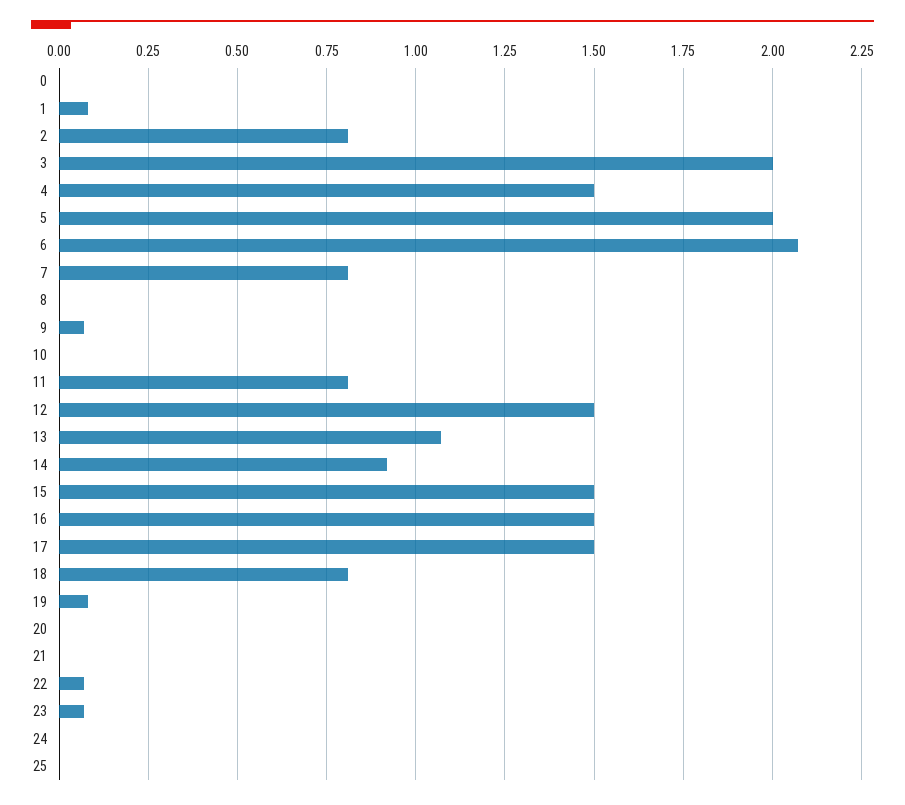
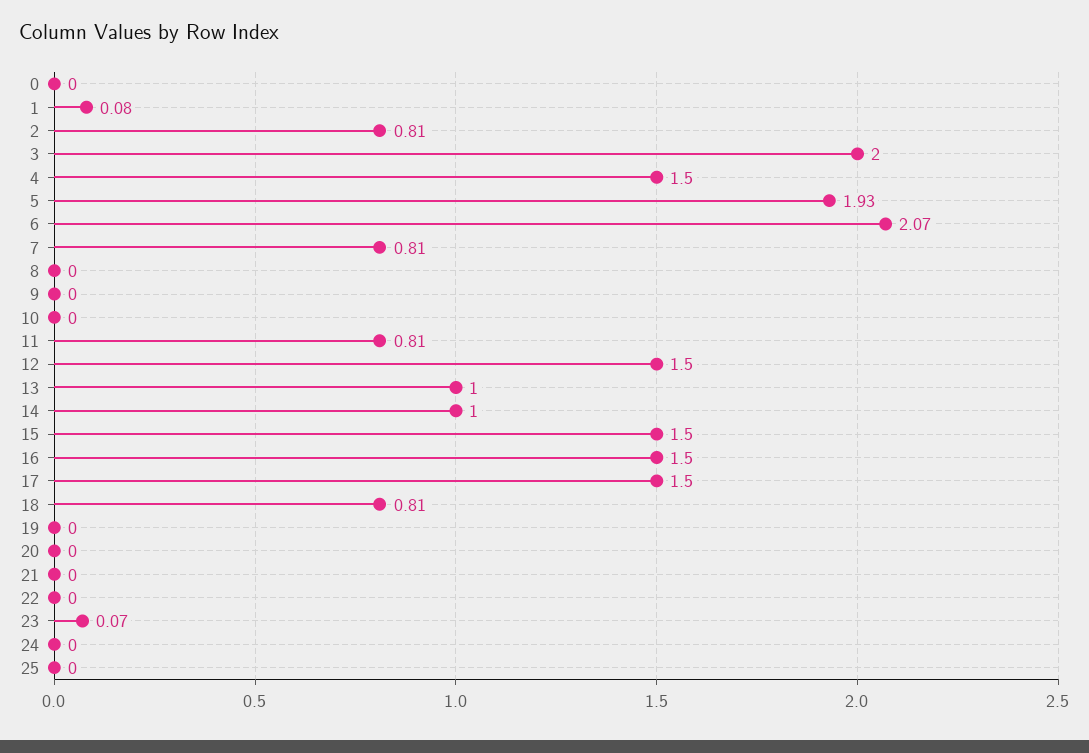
  {
    "0": 0,
    "1": 0.08,
    "2": 0.81,
    "3": 2,
    "4": 1.5,
-   "5": 2,
+   "5": 1.93,
    "6": 2.07,
    "7": 0.81,
    "8": 0,
-   "9": 0.075,
+   "9": 0,
    "10": 0,
    "11": 0.81,
    "12": 1.5,
-   "13": 1.075,
+   "13": 1,
-   "14": 0.925,
+   "14": 1,
    "15": 1.5,
    "16": 1.5,
    "17": 1.5,
    "18": 0.81,
-   "19": 0.075,
+   "19": 0,
    "20": 0,
    "21": 0,
-   "22": 0.075,
+   "22": 0,
    "23": 0.07,
    "24": 0,
    "25": 0
  }

